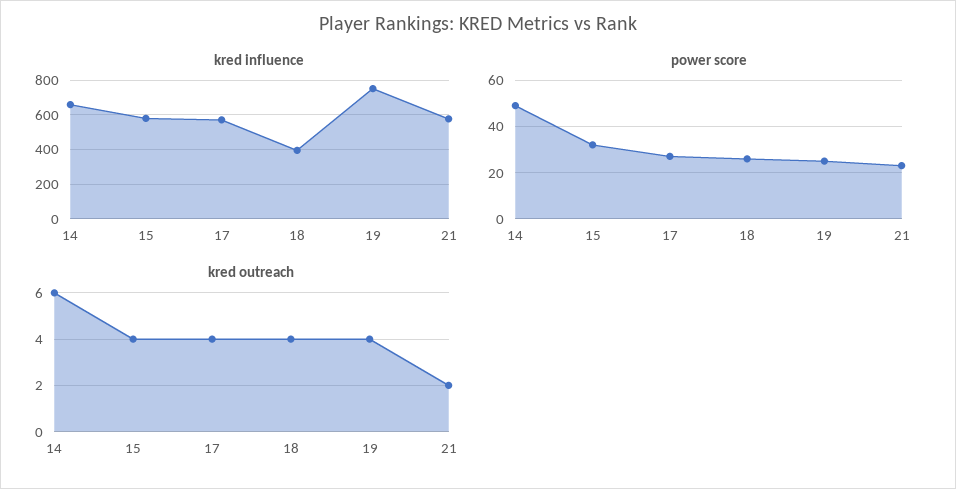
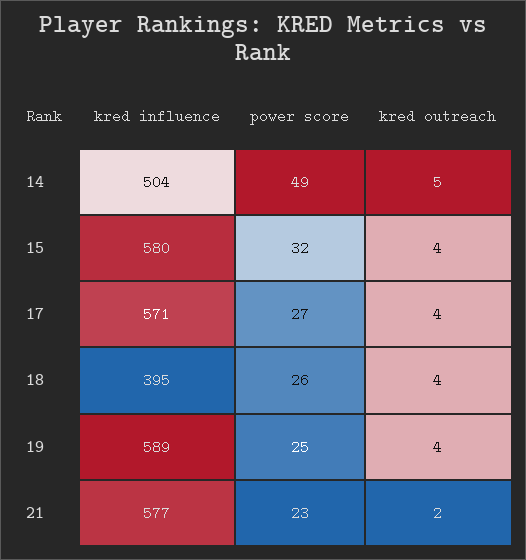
  {
    "kred influence": {
-     "14": 650,
+     "14": 504,
      "15": 580,
      "17": 571,
      "18": 395,
-     "19": 750,
+     "19": 589,
      "21": 577
    },
    "power score": {
      "14": 49,
      "15": 32,
      "17": 27,
      "18": 26,
      "19": 25,
      "21": 23
    },
    "kred outreach": {
-     "14": 6,
+     "14": 5,
      "15": 4,
      "17": 4,
      "18": 4,
      "19": 4,
      "21": 2
    }
  }

